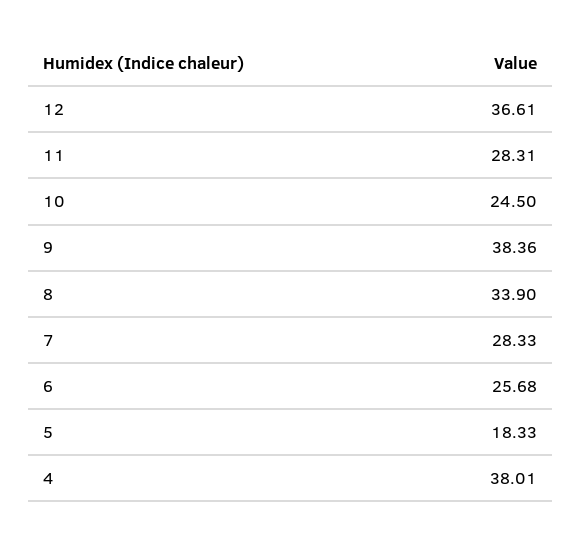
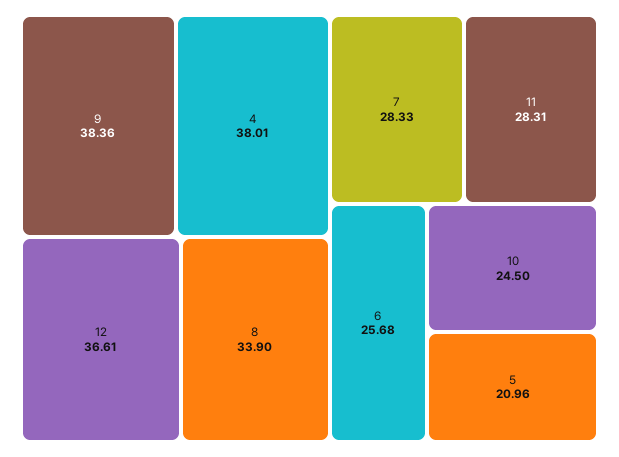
  {
    "12": 36.61,
    "11": 28.31,
    "10": 24.5,
    "9": 38.36,
    "8": 33.9,
    "7": 28.33,
    "6": 25.68,
-   "5": 18.33,
+   "5": 20.96,
    "4": 38.01
  }

